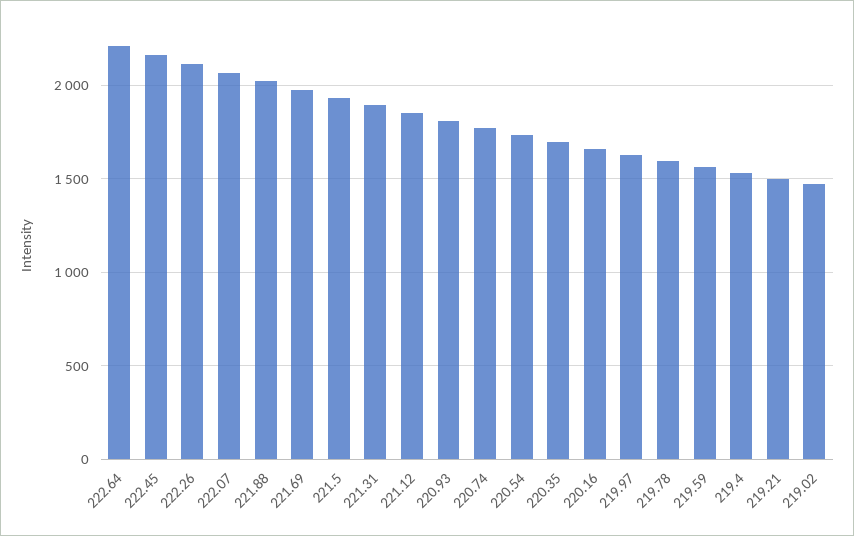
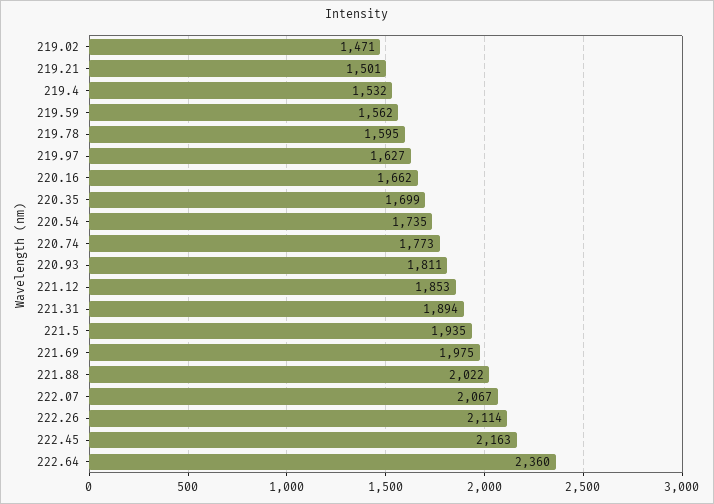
  {
-   "222.64": 2200,
+   "222.64": 2360,
    "222.45": 2163,
    "222.26": 2114,
    "222.07": 2067,
    "221.88": 2022,
    "221.69": 1975,
    "221.5": 1935,
    "221.31": 1894,
    "221.12": 1853,
    "220.93": 1811,
    "220.74": 1773,
    "220.54": 1735,
    "220.35": 1699,
    "220.16": 1662,
    "219.97": 1627,
    "219.78": 1595,
    "219.59": 1562,
    "219.4": 1532,
    "219.21": 1501,
    "219.02": 1471
  }

